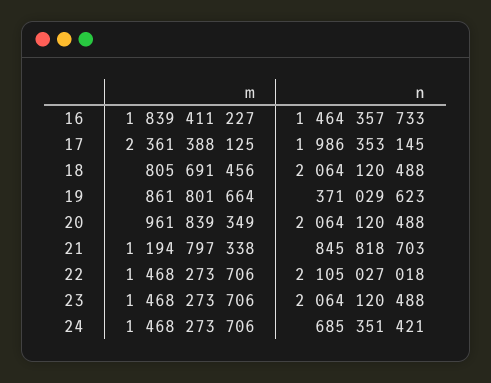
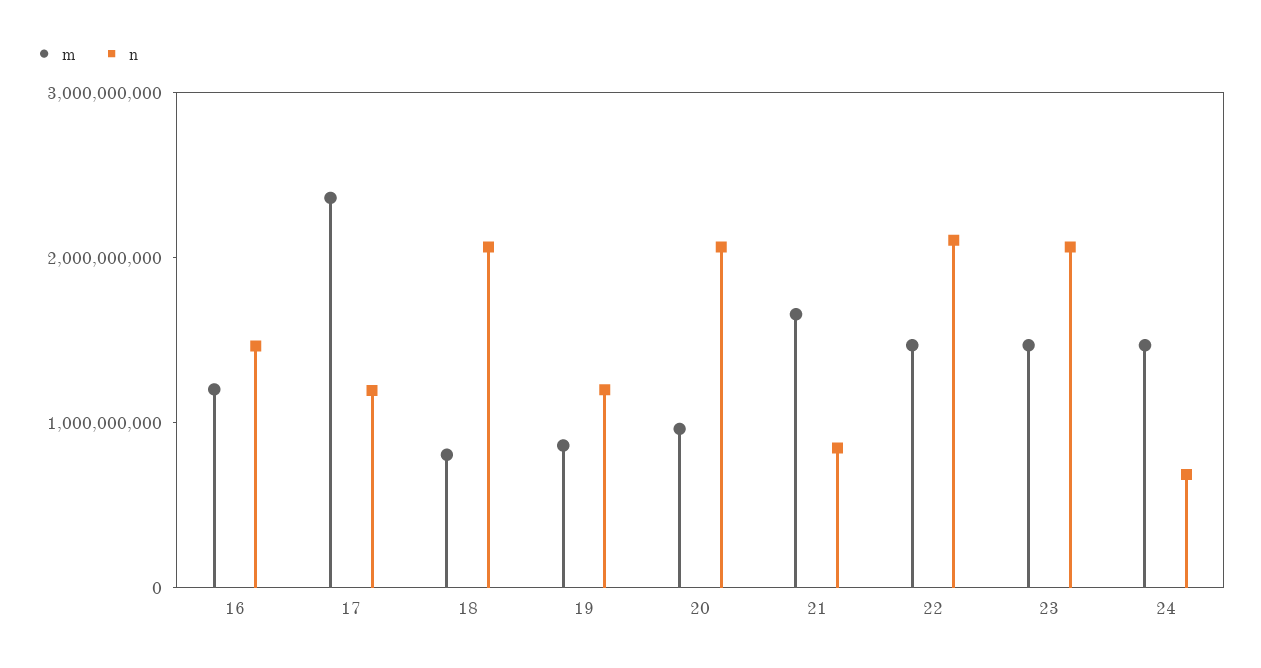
  {
    "m": {
-     "16": 1839411227,
+     "16": 1200000000,
      "17": 2361388125,
      "18": 805691456,
      "19": 861801664,
      "20": 961839349,
-     "21": 1194797338,
+     "21": 1600000000,
      "22": 1468273706,
      "23": 1468273706,
      "24": 1468273706
    },
    "n": {
      "16": 1464357733,
-     "17": 1986353145,
+     "17": 1200000000,
      "18": 2064120488,
-     "19": 371029623,
+     "19": 1200000000,
      "20": 2064120488,
      "21": 845818703,
      "22": 2105027018,
      "23": 2064120488,
      "24": 685351421
    }
  }

